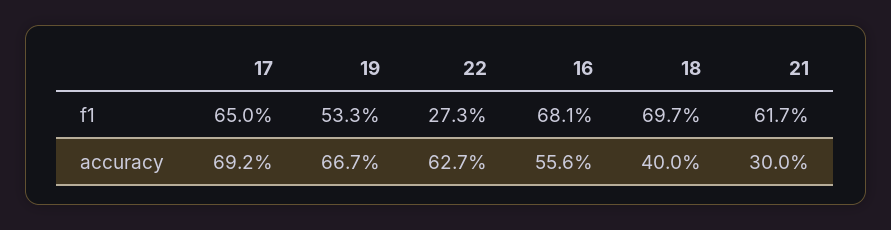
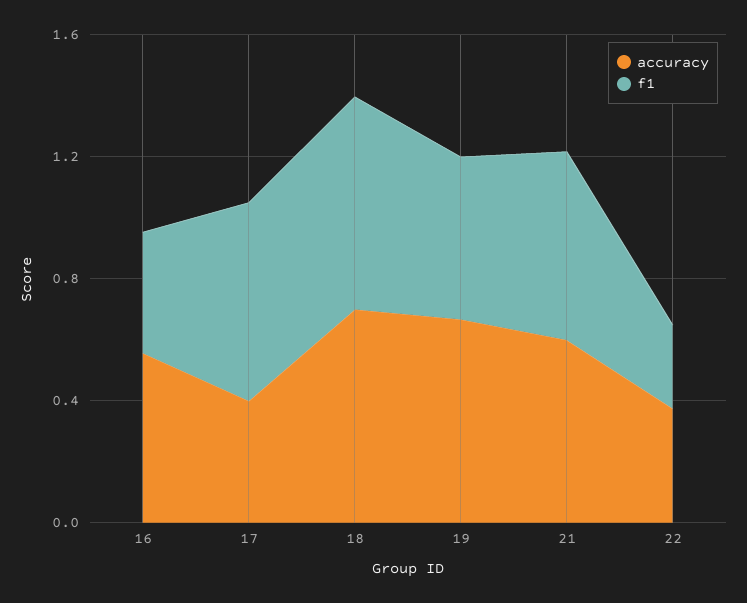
  {
    "f1": {
      "17": 0.65,
      "19": 0.533,
      "22": 0.273,
-     "16": 0.681,
+     "16": 0.4,
      "18": 0.697,
      "21": 0.617
    },
    "accuracy": {
-     "17": 0.692,
+     "17": 0.4,
      "19": 0.667,
-     "22": 0.627,
+     "22": 0.4,
      "16": 0.556,
-     "18": 0.4,
+     "18": 0.7,
-     "21": 0.3
+     "21": 0.6
    }
  }

